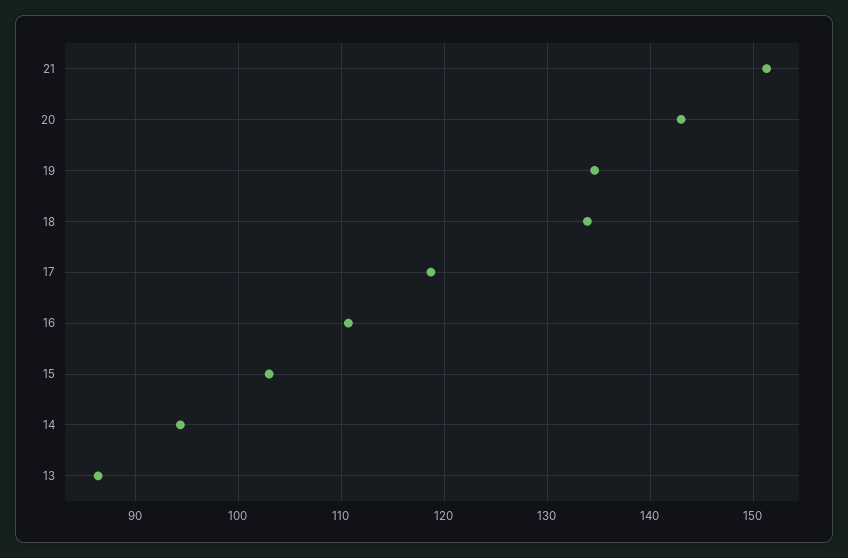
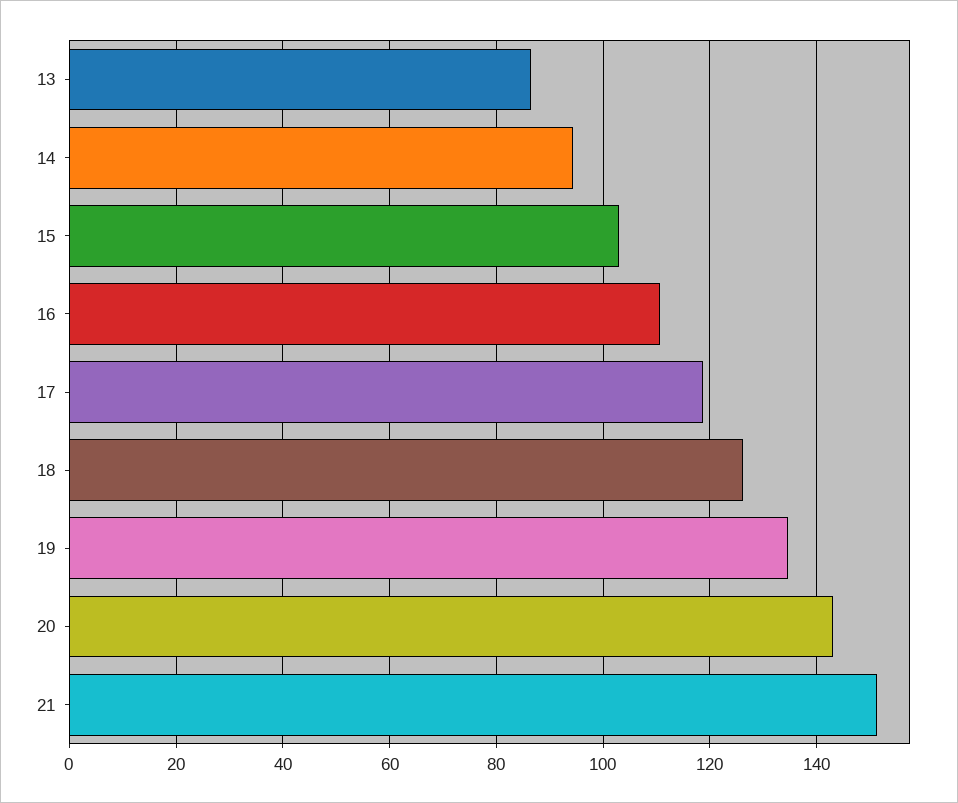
  {
    "21": 151,
    "20": 143,
    "19": 135,
-   "18": 134,
+   "18": 126,
    "17": 119,
    "16": 111,
    "15": 103,
    "14": 94,
    "13": 86
  }

